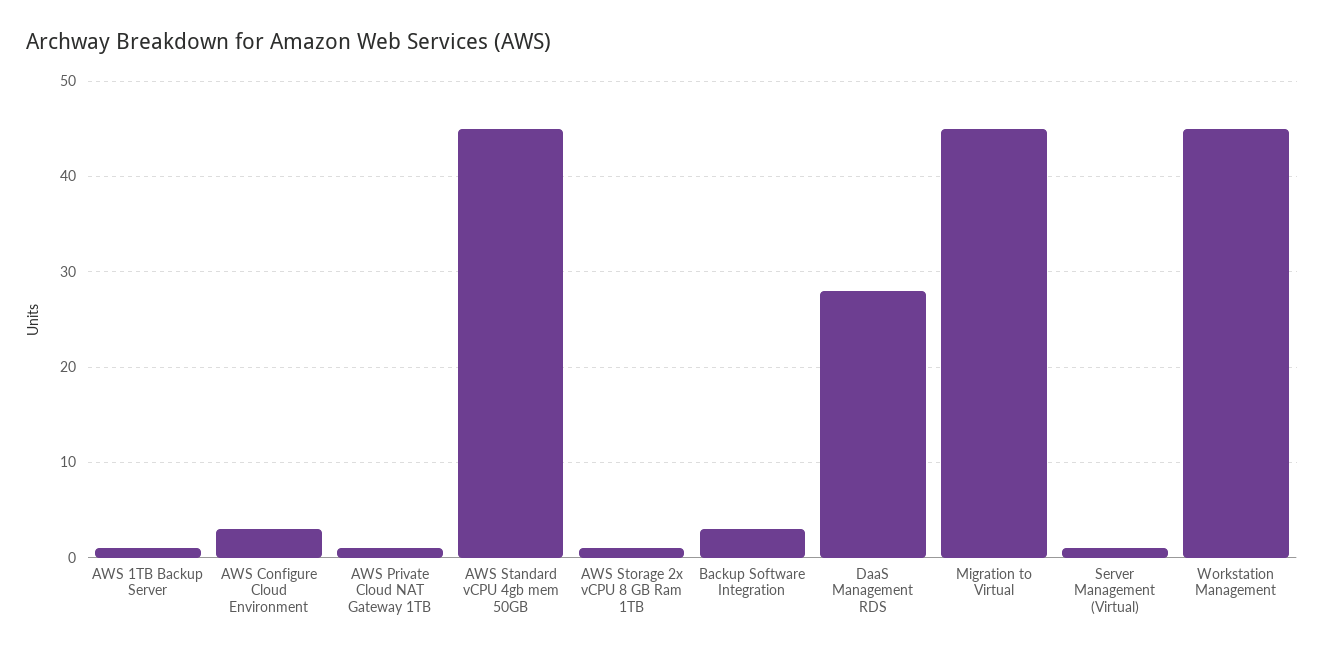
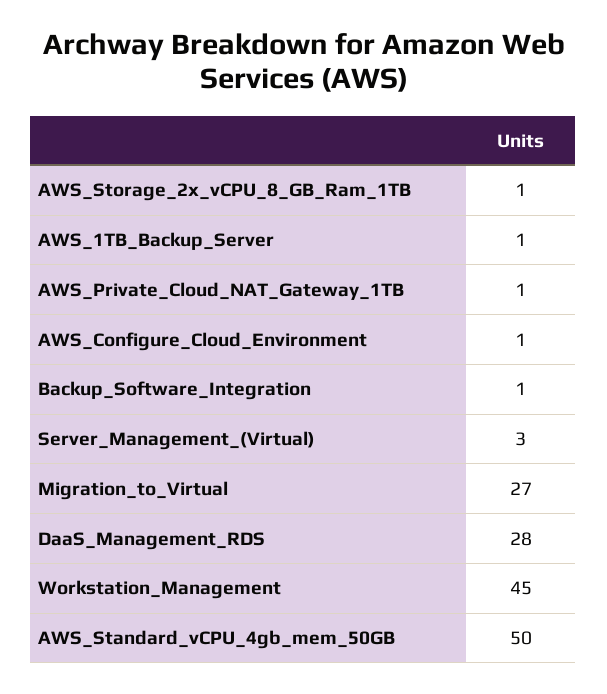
  {
    "AWS 1TB Backup Server": 1,
-   "AWS Configure Cloud Environment": 3,
+   "AWS Configure Cloud Environment": 1,
    "AWS Private Cloud NAT Gateway 1TB": 1,
-   "AWS Standard vCPU 4gb mem 50GB": 45,
+   "AWS Standard vCPU 4gb mem 50GB": 50,
    "AWS Storage 2x vCPU 8 GB Ram 1TB": 1,
-   "Backup Software Integration": 3,
+   "Backup Software Integration": 1,
    "DaaS Management RDS": 28,
-   "Migration to Virtual": 45,
+   "Migration to Virtual": 27,
-   "Server Management (Virtual)": 1,
+   "Server Management (Virtual)": 3,
    "Workstation Management": 45
  }

